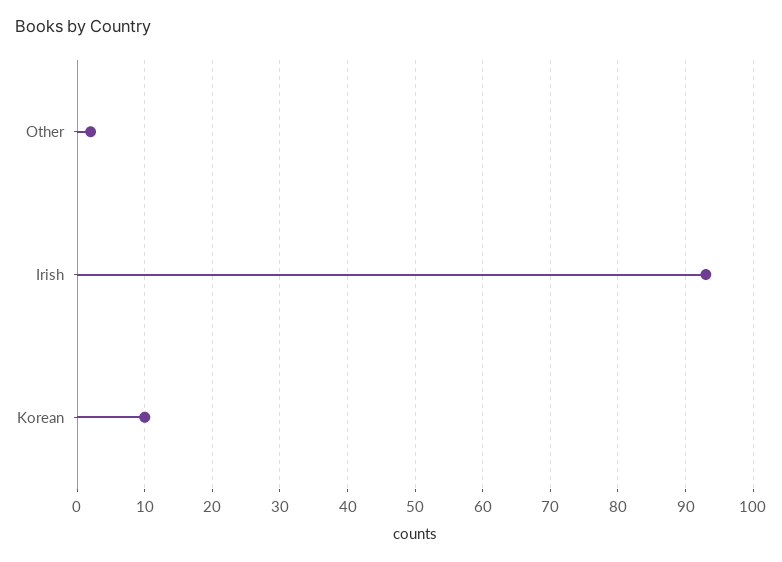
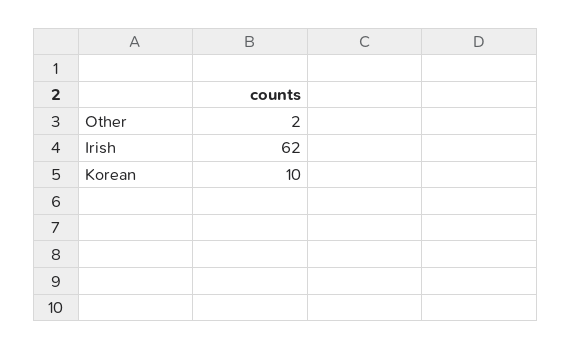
  {
    "Other": 2,
-   "Irish": 93,
+   "Irish": 62,
    "Korean": 10
  }

